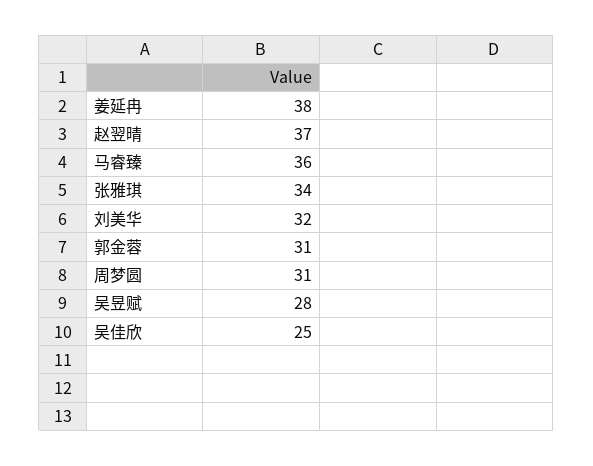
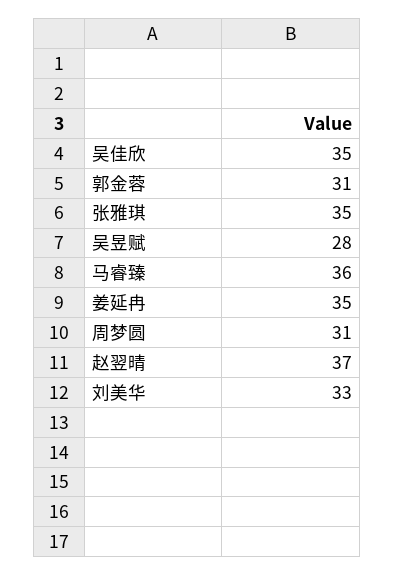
  {
-   "姜延冉": 38,
+   "姜延冉": 35,
    "赵翌晴": 37,
    "马睿臻": 36,
-   "张雅琪": 34,
+   "张雅琪": 35,
-   "刘美华": 32,
+   "刘美华": 33,
    "郭金蓉": 31,
    "周梦圆": 31,
    "吴昱赋": 28,
-   "吴佳欣": 25
+   "吴佳欣": 35
  }

